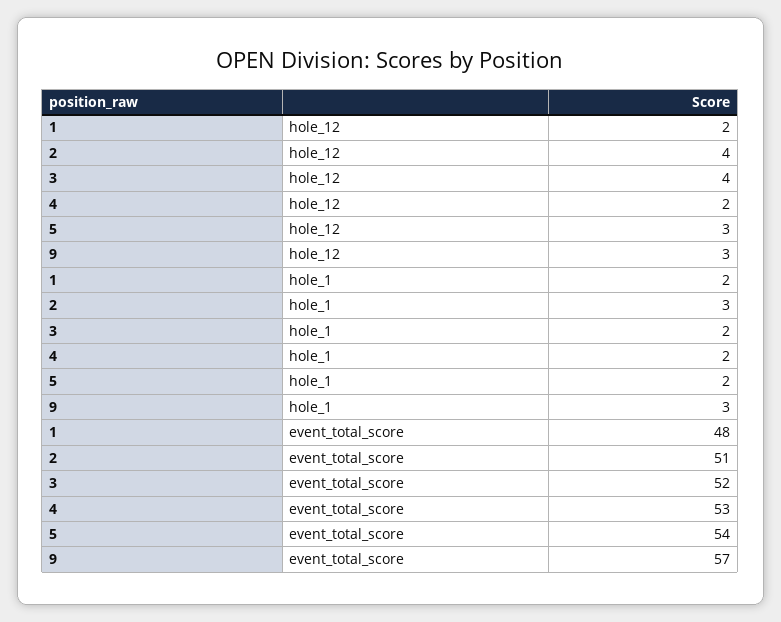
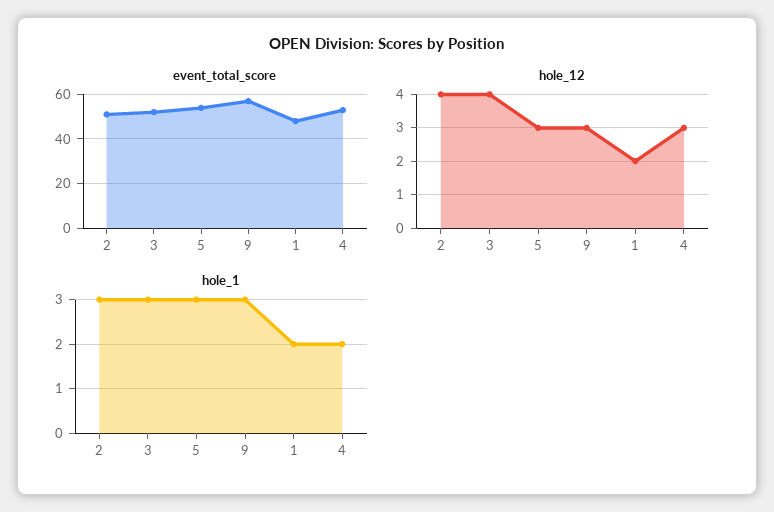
  {
    "hole_12": {
      "1": 2,
      "2": 4,
      "3": 4,
-     "4": 2,
+     "4": 3,
      "5": 3,
      "9": 3
    },
    "hole_1": {
      "1": 2,
      "2": 3,
-     "3": 2,
+     "3": 3,
      "4": 2,
-     "5": 2,
+     "5": 3,
      "9": 3
    },
    "event_total_score": {
      "1": 48,
      "2": 51,
      "3": 52,
      "4": 53,
      "5": 54,
      "9": 57
    }
  }

